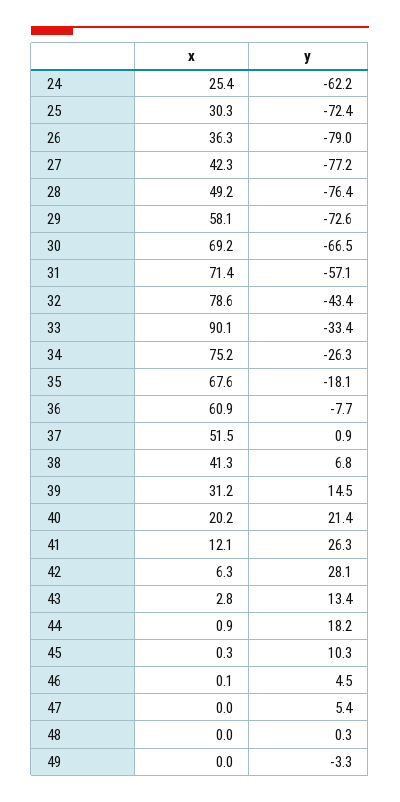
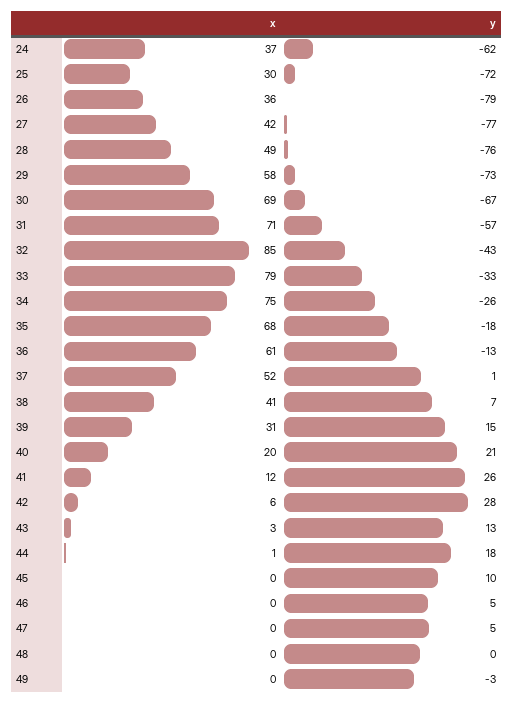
  {
    "x": {
-     "24": 25.4,
+     "24": 37,
      "25": 30.3,
      "26": 36.3,
      "27": 42.3,
      "28": 49.2,
      "29": 58.1,
      "30": 69.2,
      "31": 71.4,
-     "32": 78.6,
+     "32": 85,
-     "33": 90.1,
+     "33": 79,
      "34": 75.2,
      "35": 67.6,
      "36": 60.9,
      "37": 51.5,
      "38": 41.3,
      "39": 31.2,
      "40": 20.2,
      "41": 12.1,
      "42": 6.3,
      "43": 2.8,
      "44": 0.9,
      "45": 0.3,
      "46": 0.1,
      "47": 0,
      "48": 0,
      "49": 0
    },
    "y": {
      "24": -62.2,
      "25": -72.4,
      "26": -79,
      "27": -77.2,
      "28": -76.4,
      "29": -72.6,
      "30": -66.5,
      "31": -57.1,
      "32": -43.4,
      "33": -33.4,
      "34": -26.3,
      "35": -18.1,
-     "36": -7.7,
+     "36": -13,
      "37": 0.9,
      "38": 6.8,
      "39": 14.5,
      "40": 21.4,
      "41": 26.3,
      "42": 28.1,
      "43": 13.4,
      "44": 18.2,
      "45": 10.3,
      "46": 4.5,
      "47": 5.4,
      "48": 0.3,
      "49": -3.3
    }
  }

